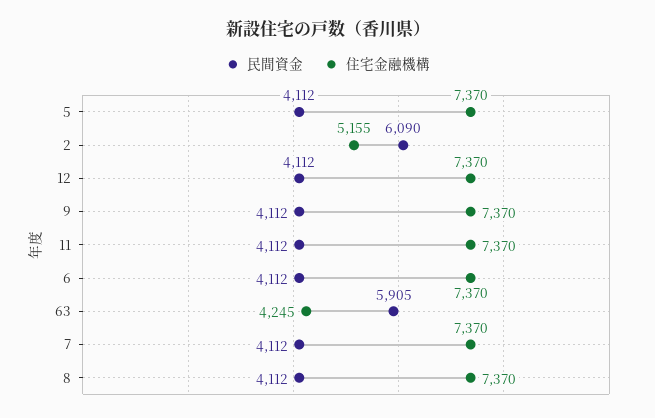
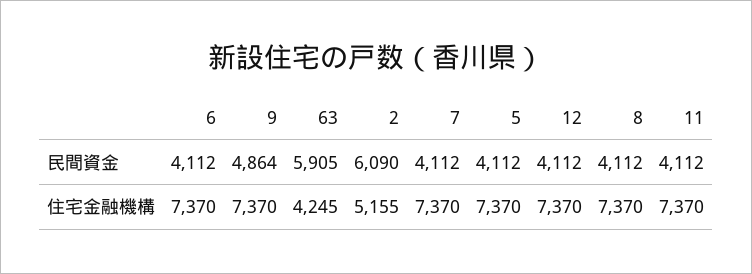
  {
    "民間資金": {
      "5": 4112,
      "2": 6090,
      "12": 4112,
-     "9": 4112,
+     "9": 4864,
      "11": 4112,
      "6": 4112,
      "63": 5905,
      "7": 4112,
      "8": 4112
    },
    "住宅金融機構": {
      "5": 7370,
      "2": 5155,
      "12": 7370,
      "9": 7370,
      "11": 7370,
      "6": 7370,
      "63": 4245,
      "7": 7370,
      "8": 7370
    }
  }

